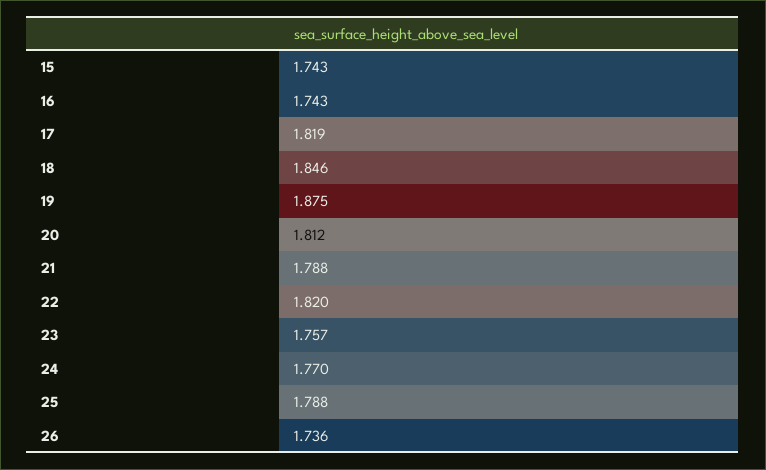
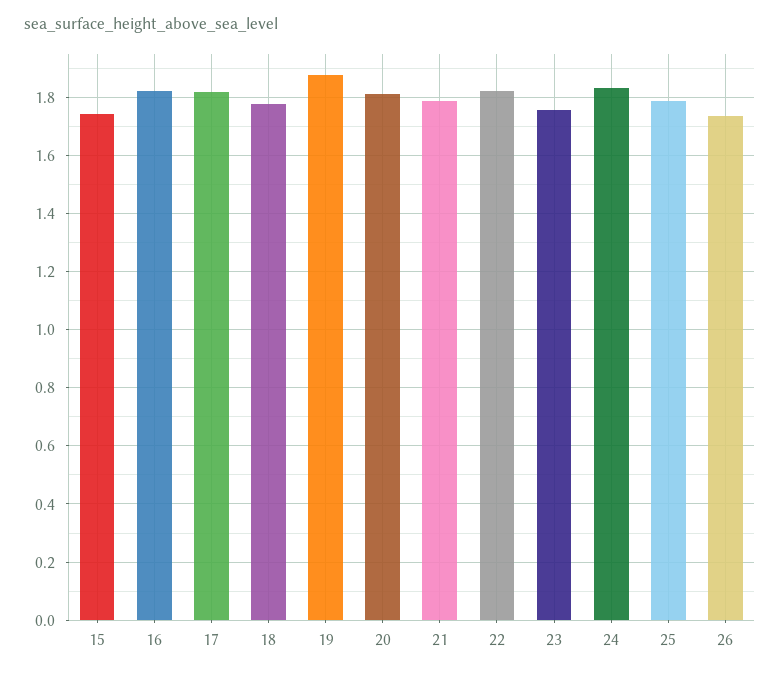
  {
    "15": 1.743,
-   "16": 1.743,
+   "16": 1.825,
    "17": 1.819,
-   "18": 1.846,
+   "18": 1.775,
    "19": 1.875,
    "20": 1.812,
    "21": 1.788,
    "22": 1.82,
    "23": 1.757,
-   "24": 1.77,
+   "24": 1.825,
    "25": 1.788,
    "26": 1.736
  }

